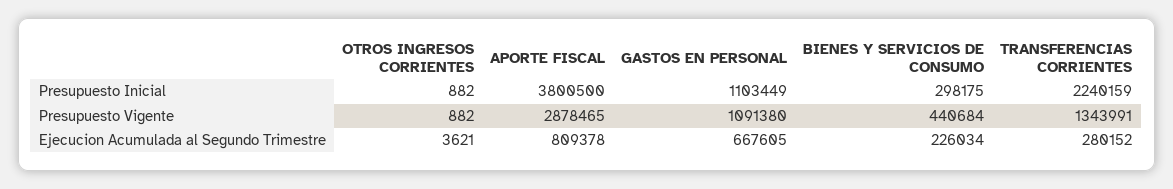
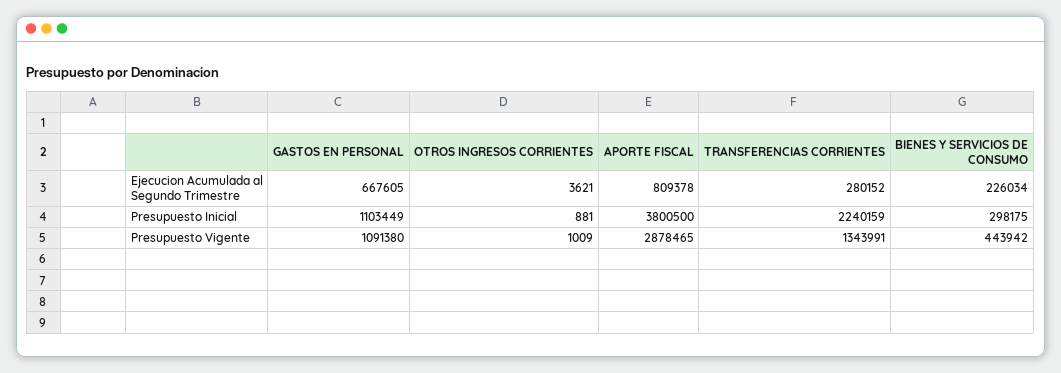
  {
    "OTROS INGRESOS CORRIENTES": {
-     "Presupuesto Inicial": 882,
+     "Presupuesto Inicial": 881,
-     "Presupuesto Vigente": 882,
+     "Presupuesto Vigente": 1009,
      "Ejecucion Acumulada al Segundo Trimestre": 3621
    },
    "APORTE FISCAL": {
      "Presupuesto Inicial": 3800500,
      "Presupuesto Vigente": 2878465,
      "Ejecucion Acumulada al Segundo Trimestre": 809378
    },
    "GASTOS EN PERSONAL": {
      "Presupuesto Inicial": 1103449,
      "Presupuesto Vigente": 1091380,
      "Ejecucion Acumulada al Segundo Trimestre": 667605
    },
    "BIENES Y SERVICIOS DE CONSUMO": {
      "Presupuesto Inicial": 298175,
-     "Presupuesto Vigente": 440684,
+     "Presupuesto Vigente": 443942,
      "Ejecucion Acumulada al Segundo Trimestre": 226034
    },
    "TRANSFERENCIAS CORRIENTES": {
      "Presupuesto Inicial": 2240159,
      "Presupuesto Vigente": 1343991,
      "Ejecucion Acumulada al Segundo Trimestre": 280152
    }
  }

